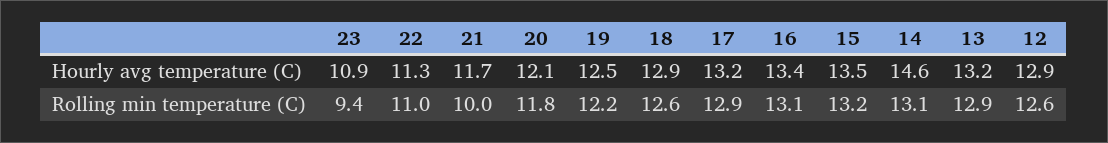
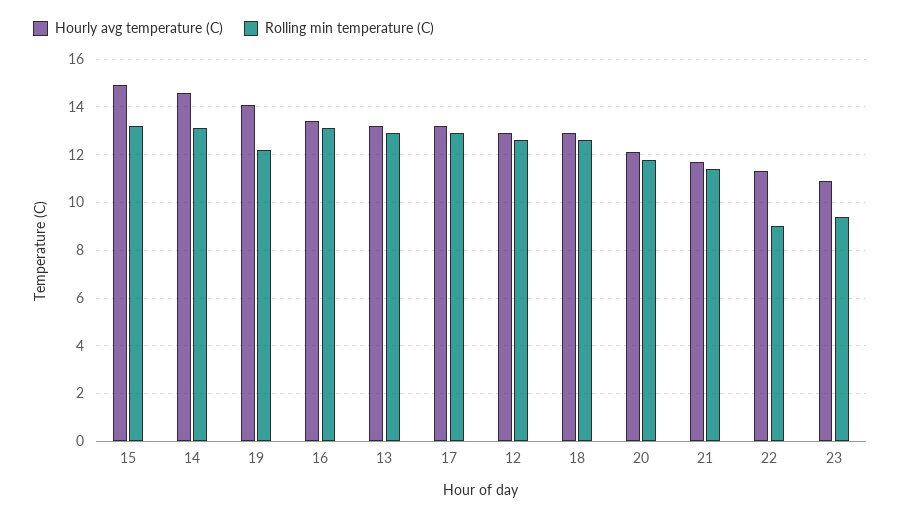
  {
    "Hourly avg temperature (C)": {
      "23": 10.9,
      "22": 11.3,
      "21": 11.7,
      "20": 12.1,
-     "19": 12.5,
+     "19": 14,
      "18": 12.9,
      "17": 13.2,
      "16": 13.4,
-     "15": 13.5,
+     "15": 15,
      "14": 14.6,
      "13": 13.2,
      "12": 12.9
    },
    "Rolling min temperature (C)": {
      "23": 9.4,
-     "22": 11,
+     "22": 9,
-     "21": 10,
+     "21": 11.5,
      "20": 11.8,
      "19": 12.2,
      "18": 12.6,
      "17": 12.9,
      "16": 13.1,
      "15": 13.2,
      "14": 13.1,
      "13": 12.9,
      "12": 12.6
    }
  }

